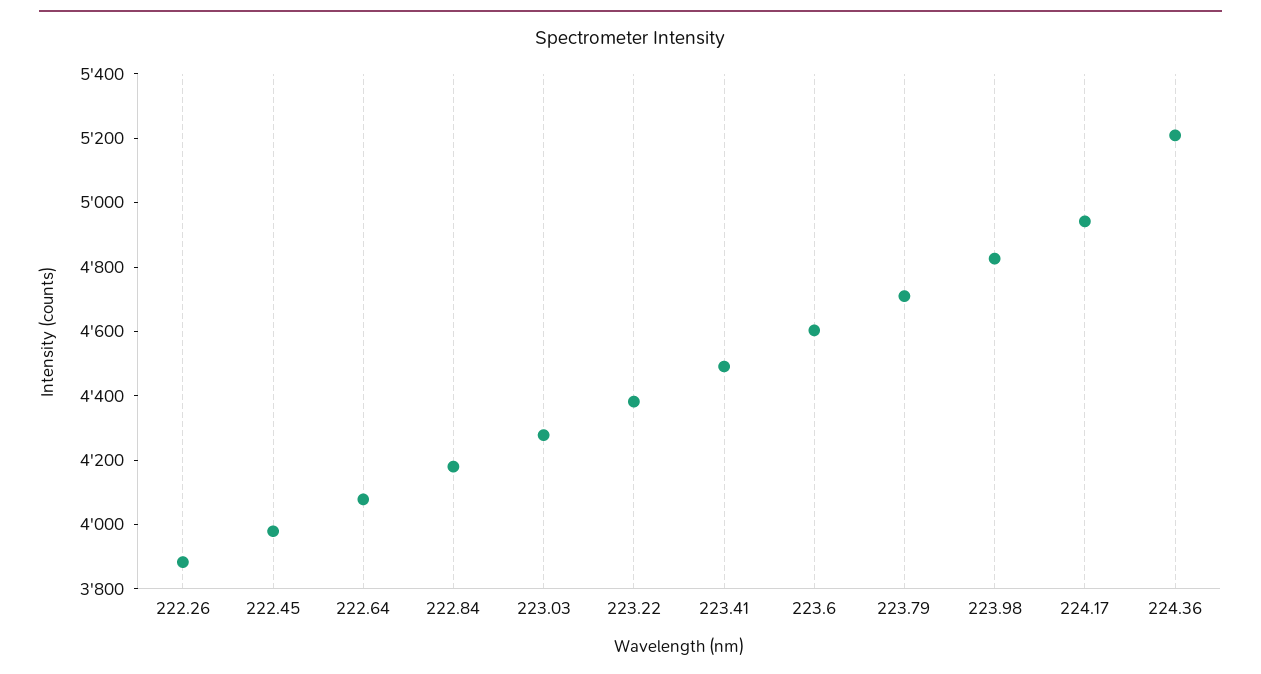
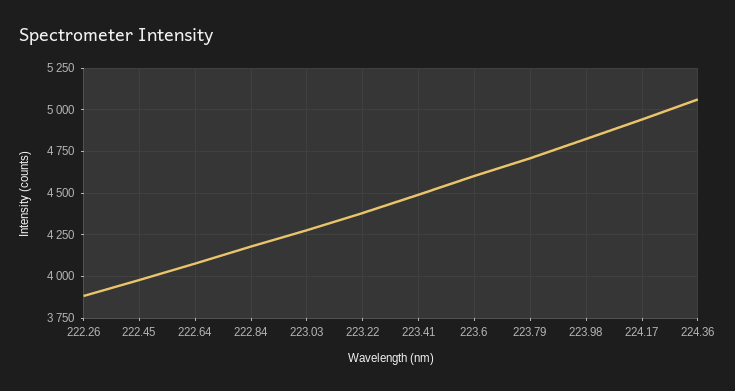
  {
    "222.26": 3900,
    "222.45": 4000,
    "222.64": 4100,
    "222.84": 4200,
    "223.03": 4300,
    "223.22": 4400,
    "223.41": 4500,
    "223.6": 4600,
    "223.79": 4700,
    "223.98": 4850,
    "224.17": 4950,
-   "224.36": 5200
+   "224.36": 5050
  }

